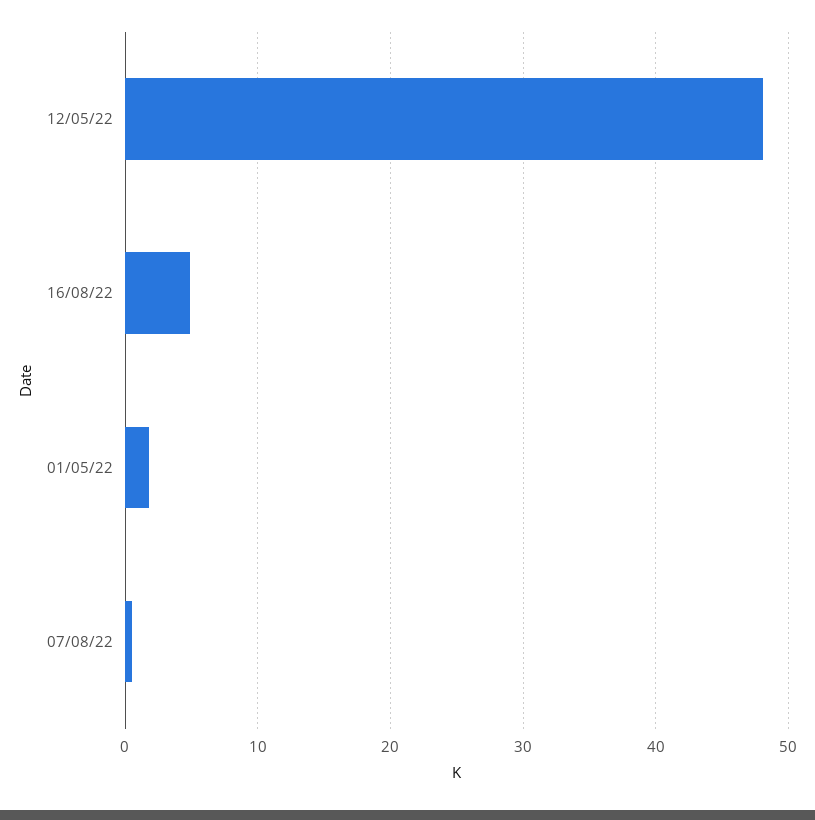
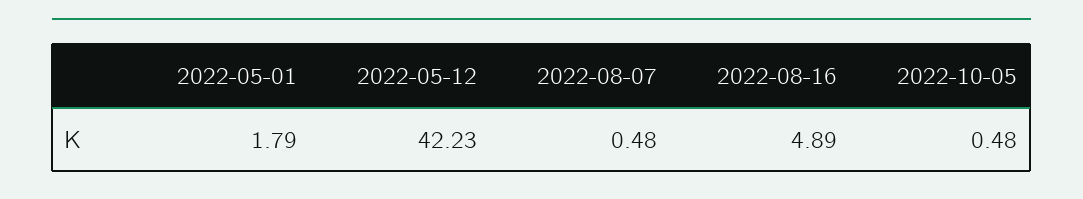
  {
-   "12/05/22": 48,
+   "12/05/22": 42.23,
    "16/08/22": 4.89,
    "01/05/22": 1.79,
-   "07/08/22": 0.48
+   "07/08/22": 0.48,
+   "2022-10-05": 0.48
  }

